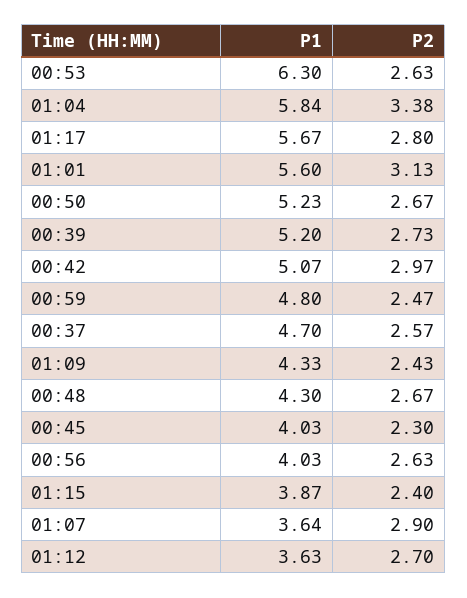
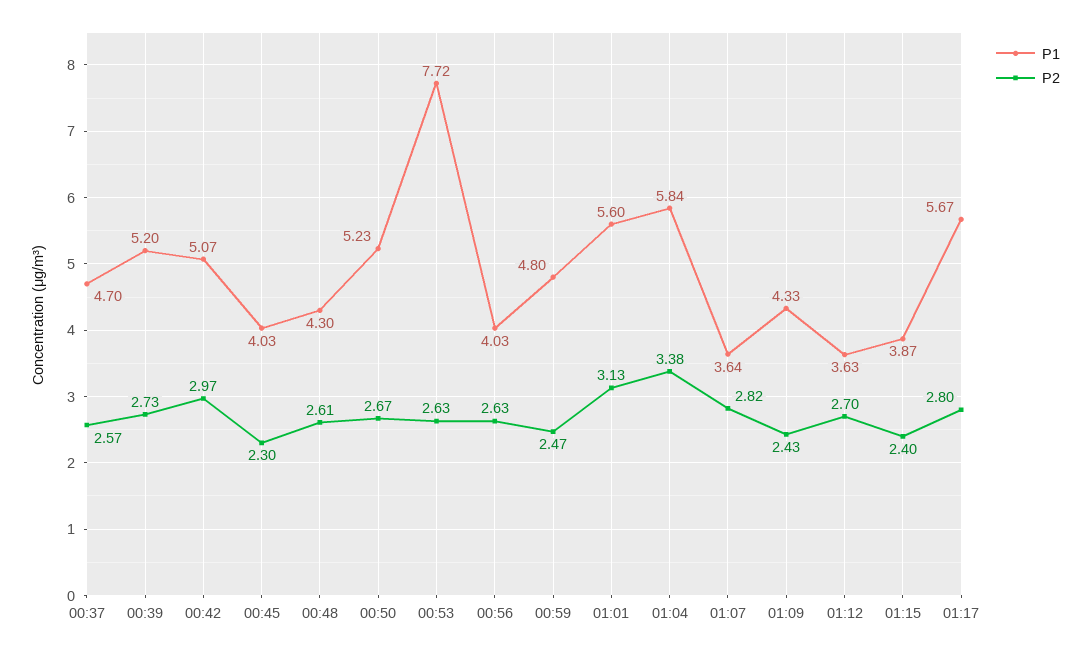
  {
    "P1": {
-     "00:53": 6.3,
+     "00:53": 7.72,
      "01:04": 5.84,
      "01:17": 5.67,
      "01:01": 5.6,
      "00:50": 5.23,
      "00:39": 5.2,
      "00:42": 5.07,
      "00:59": 4.8,
      "00:37": 4.7,
      "01:09": 4.33,
      "00:48": 4.3,
      "00:45": 4.03,
      "00:56": 4.03,
      "01:15": 3.87,
      "01:07": 3.64,
      "01:12": 3.63
    },
    "P2": {
      "00:53": 2.63,
      "01:04": 3.38,
      "01:17": 2.8,
      "01:01": 3.13,
      "00:50": 2.67,
      "00:39": 2.73,
      "00:42": 2.97,
      "00:59": 2.47,
      "00:37": 2.57,
      "01:09": 2.43,
-     "00:48": 2.67,
+     "00:48": 2.61,
      "00:45": 2.3,
      "00:56": 2.63,
      "01:15": 2.4,
-     "01:07": 2.9,
+     "01:07": 2.82,
      "01:12": 2.7
    }
  }

